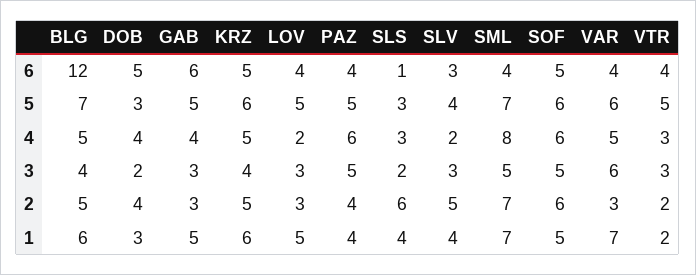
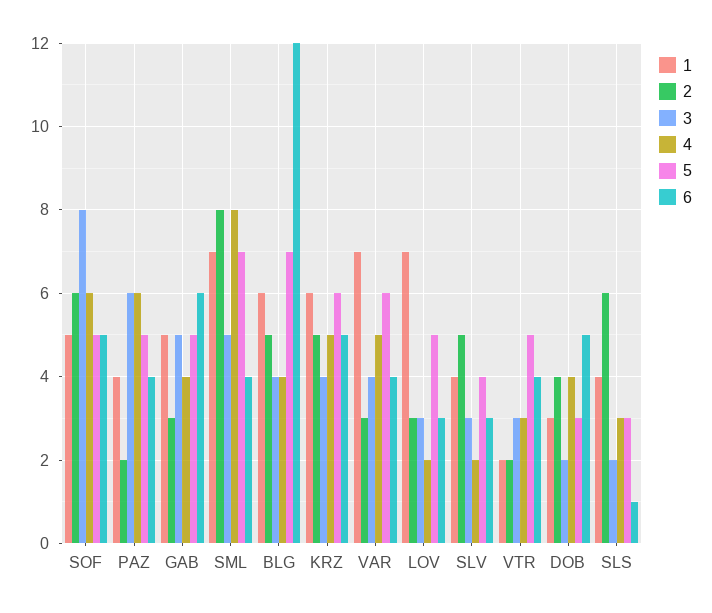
  {
    "6": {
      "BLG": 12,
      "DOB": 5,
      "GAB": 6,
      "KRZ": 5,
-     "LOV": 4,
+     "LOV": 3,
      "PAZ": 4,
      "SLS": 1,
      "SLV": 3,
      "SML": 4,
      "SOF": 5,
      "VAR": 4,
      "VTR": 4
    },
    "5": {
      "BLG": 7,
      "DOB": 3,
      "GAB": 5,
      "KRZ": 6,
      "LOV": 5,
      "PAZ": 5,
      "SLS": 3,
      "SLV": 4,
      "SML": 7,
-     "SOF": 6,
+     "SOF": 5,
      "VAR": 6,
      "VTR": 5
    },
    "4": {
-     "BLG": 5,
+     "BLG": 4,
      "DOB": 4,
      "GAB": 4,
      "KRZ": 5,
      "LOV": 2,
      "PAZ": 6,
      "SLS": 3,
      "SLV": 2,
      "SML": 8,
      "SOF": 6,
      "VAR": 5,
      "VTR": 3
    },
    "3": {
      "BLG": 4,
      "DOB": 2,
-     "GAB": 3,
+     "GAB": 5,
      "KRZ": 4,
      "LOV": 3,
-     "PAZ": 5,
+     "PAZ": 6,
      "SLS": 2,
      "SLV": 3,
      "SML": 5,
-     "SOF": 5,
+     "SOF": 8,
-     "VAR": 6,
+     "VAR": 4,
      "VTR": 3
    },
    "2": {
      "BLG": 5,
      "DOB": 4,
      "GAB": 3,
      "KRZ": 5,
      "LOV": 3,
-     "PAZ": 4,
+     "PAZ": 2,
      "SLS": 6,
      "SLV": 5,
-     "SML": 7,
+     "SML": 8,
      "SOF": 6,
      "VAR": 3,
      "VTR": 2
    },
    "1": {
      "BLG": 6,
      "DOB": 3,
      "GAB": 5,
      "KRZ": 6,
-     "LOV": 5,
+     "LOV": 7,
      "PAZ": 4,
      "SLS": 4,
      "SLV": 4,
      "SML": 7,
      "SOF": 5,
      "VAR": 7,
      "VTR": 2
    }
  }

